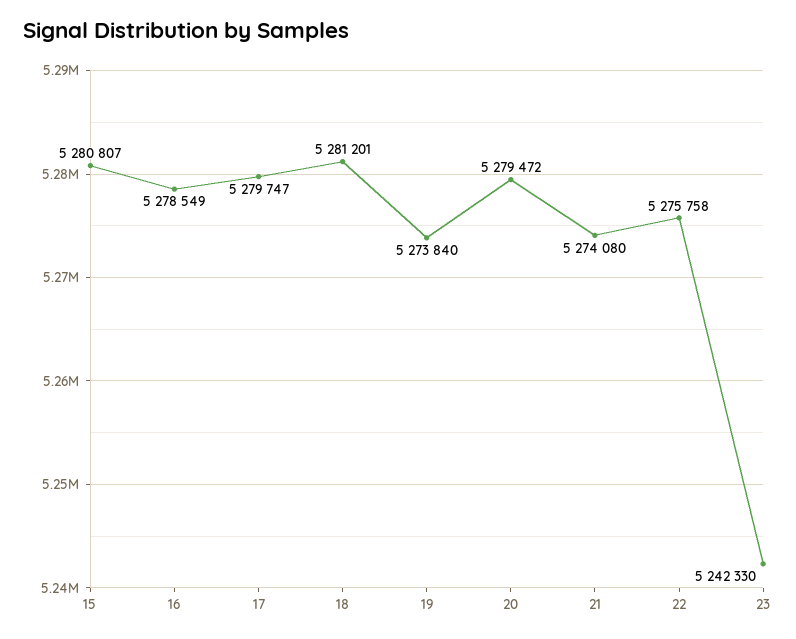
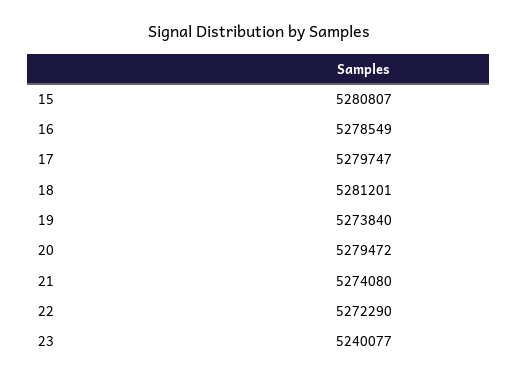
  {
    "15": 5280807,
    "16": 5278549,
    "17": 5279747,
    "18": 5281201,
    "19": 5273840,
    "20": 5279472,
    "21": 5274080,
-   "22": 5275758,
+   "22": 5272290,
-   "23": 5242330
+   "23": 5240077
  }

